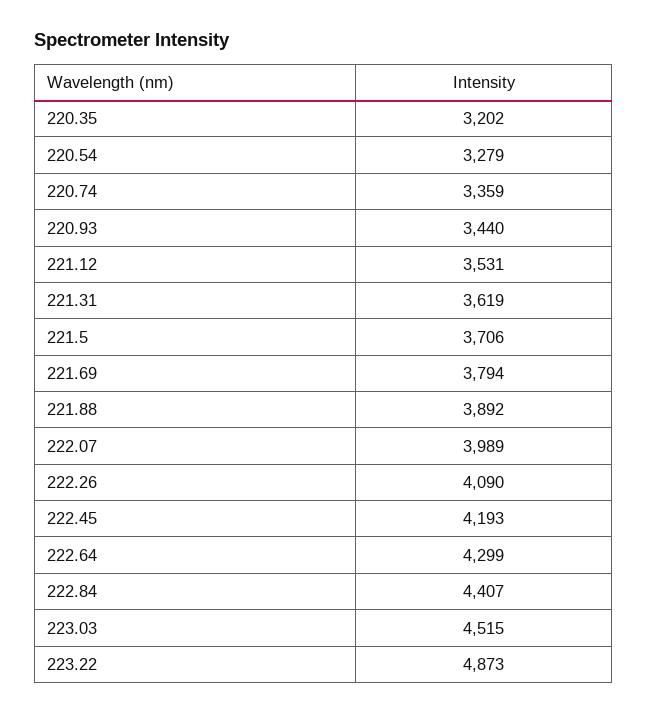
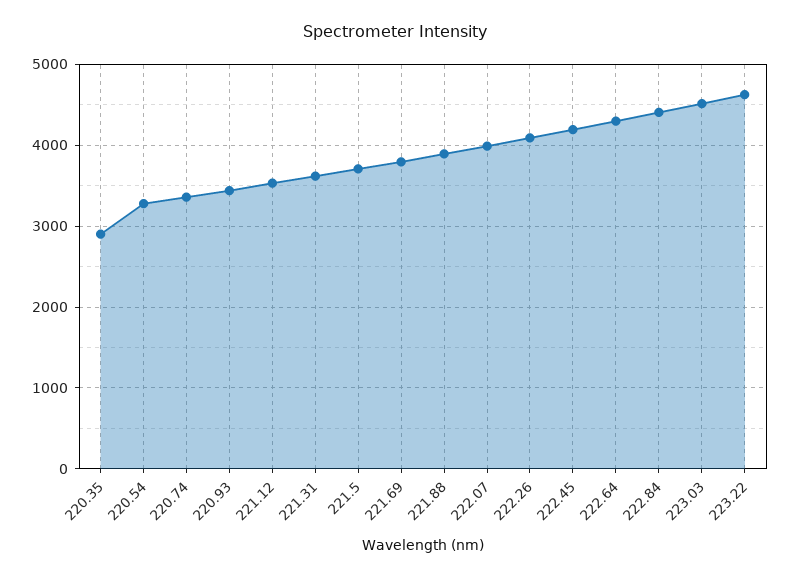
  {
-   "220.35": 3202,
+   "220.35": 2900,
    "220.54": 3279,
    "220.74": 3359,
    "220.93": 3440,
    "221.12": 3531,
    "221.31": 3619,
    "221.5": 3706,
    "221.69": 3794,
    "221.88": 3892,
    "222.07": 3989,
    "222.26": 4090,
    "222.45": 4193,
    "222.64": 4299,
    "222.84": 4407,
    "223.03": 4515,
-   "223.22": 4873
+   "223.22": 4600
  }

